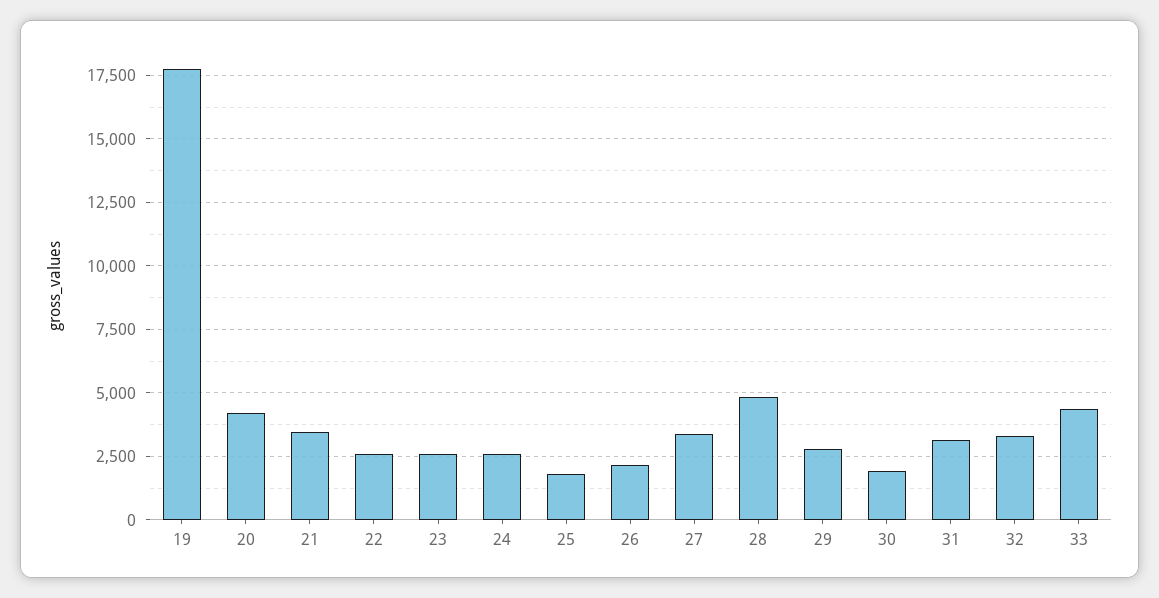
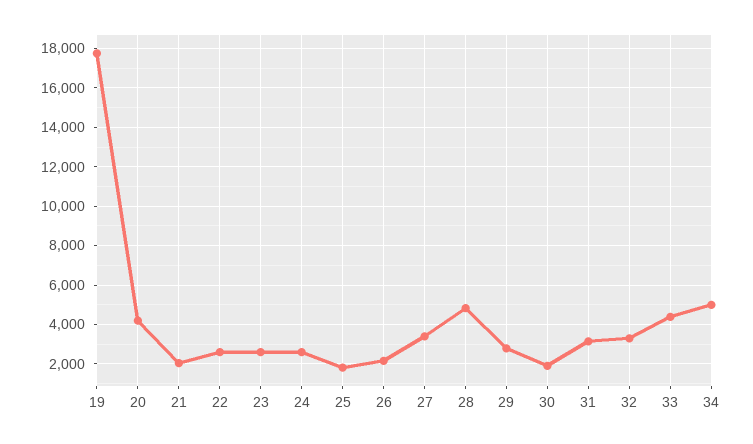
  {
    "19": 17750,
    "20": 4250,
-   "21": 3500,
+   "21": 2000,
    "22": 2500,
    "23": 2500,
    "24": 2500,
    "25": 1750,
    "26": 2250,
    "27": 3500,
    "28": 4750,
    "29": 2750,
    "30": 2000,
    "31": 3250,
    "32": 3250,
-   "33": 4500
+   "33": 4500,
+   "34": 5000
  }

